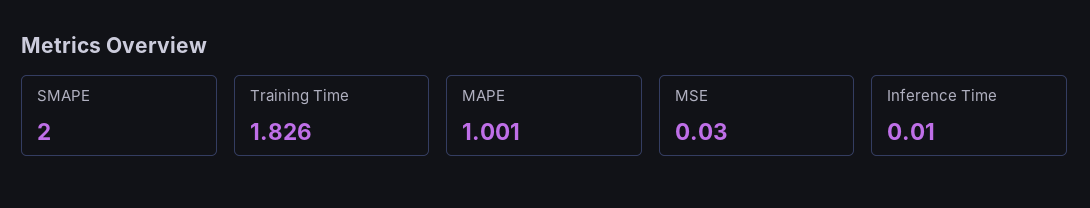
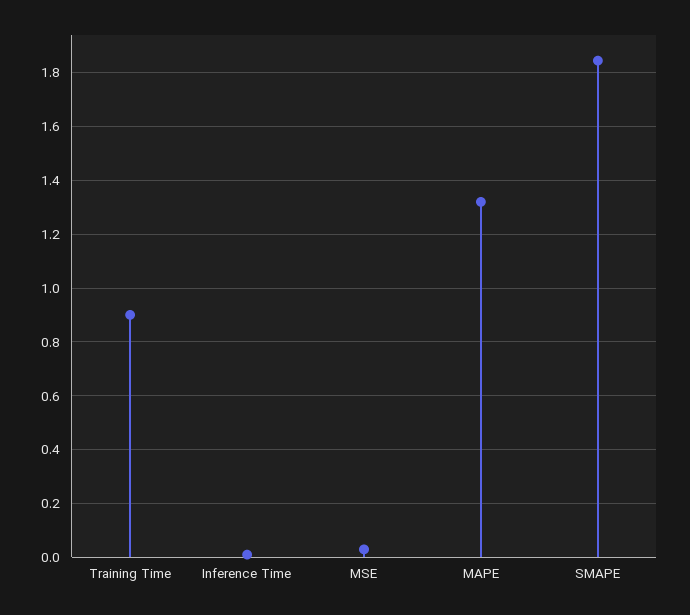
  {
-   "SMAPE": 2,
+   "SMAPE": 1.85,
-   "Training Time": 1.826,
+   "Training Time": 0.9,
-   "MAPE": 1.001,
+   "MAPE": 1.325,
    "MSE": 0.03,
    "Inference Time": 0.01
  }

